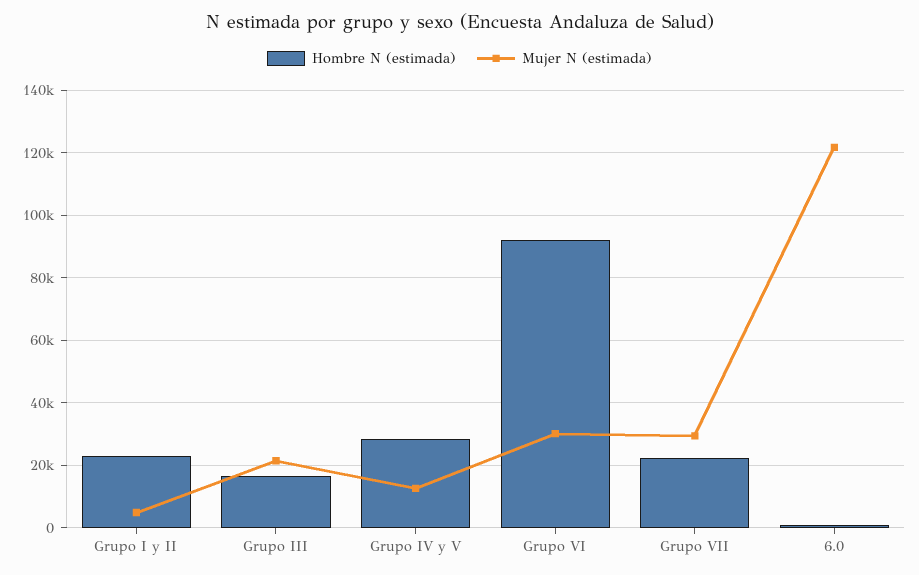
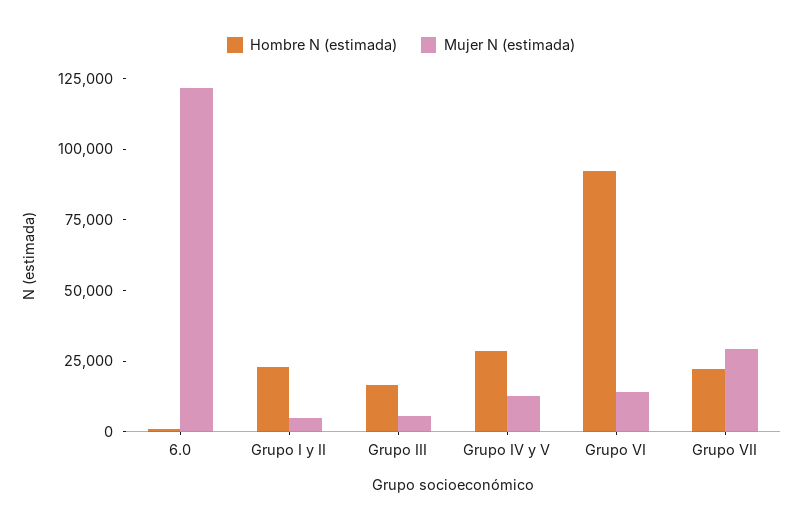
  {
    "Hombre N (estimada)": {
      "Grupo I y II": 22000,
      "Grupo III": 16000,
      "Grupo IV y V": 28000,
      "Grupo VI": 92000,
      "Grupo VII": 22000,
      "6.0": 0
    },
    "Mujer N (estimada)": {
      "Grupo I y II": 4000,
-     "Grupo III": 22000,
+     "Grupo III": 5000,
      "Grupo IV y V": 12000,
-     "Grupo VI": 30000,
+     "Grupo VI": 15000,
      "Grupo VII": 30000,
      "6.0": 122000
    }
  }

